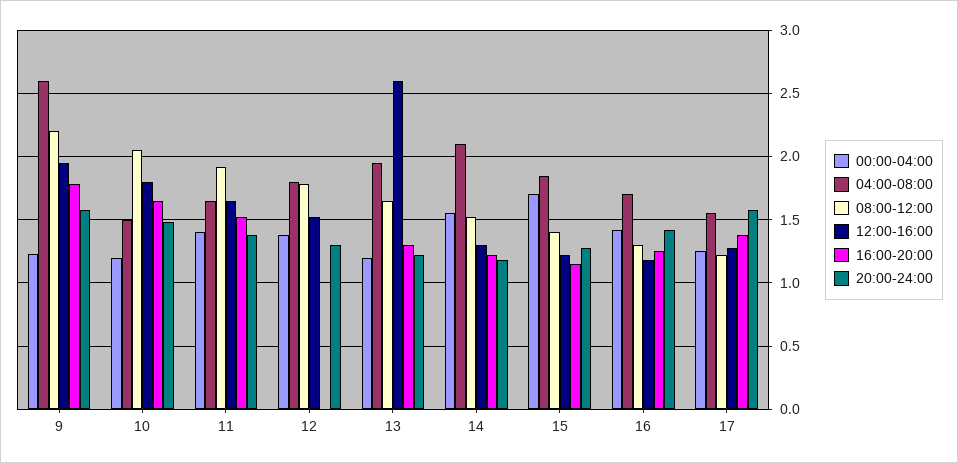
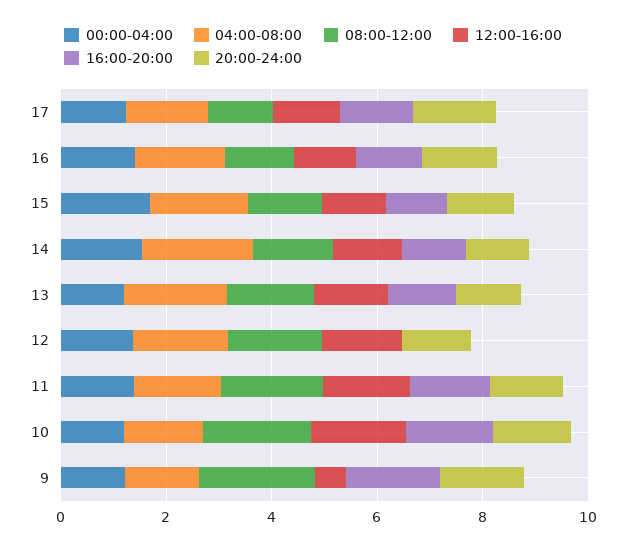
  {
    "00:00-04:00": {
      "9": 1.25,
      "10": 1.2,
      "11": 1.4,
      "12": 1.4,
      "13": 1.2,
      "14": 1.55,
      "15": 1.7,
      "16": 1.4,
      "17": 1.25
    },
    "04:00-08:00": {
-     "9": 2.6,
+     "9": 1.5,
      "10": 1.5,
      "11": 1.65,
      "12": 1.8,
      "13": 1.95,
      "14": 2.1,
      "15": 1.85,
      "16": 1.7,
      "17": 1.55
    },
    "08:00-12:00": {
      "9": 2.2,
      "10": 2.05,
      "11": 1.9,
      "12": 1.8,
      "13": 1.65,
      "14": 1.5,
      "15": 1.4,
      "16": 1.3,
      "17": 1.2
    },
    "12:00-16:00": {
-     "9": 1.95,
+     "9": 0.5,
      "10": 1.8,
      "11": 1.65,
      "12": 1.5,
-     "13": 2.6,
+     "13": 1.5,
      "14": 1.3,
      "15": 1.2,
      "16": 1.2,
      "17": 1.3
    },
    "16:00-20:00": {
      "9": 1.8,
      "10": 1.65,
      "11": 1.5,
      "12": 0,
      "13": 1.3,
      "14": 1.2,
      "15": 1.15,
      "16": 1.25,
      "17": 1.4
    },
    "20:00-24:00": {
      "9": 1.6,
      "10": 1.5,
      "11": 1.4,
      "12": 1.3,
      "13": 1.2,
      "14": 1.2,
      "15": 1.3,
      "16": 1.4,
      "17": 1.6
    }
  }

